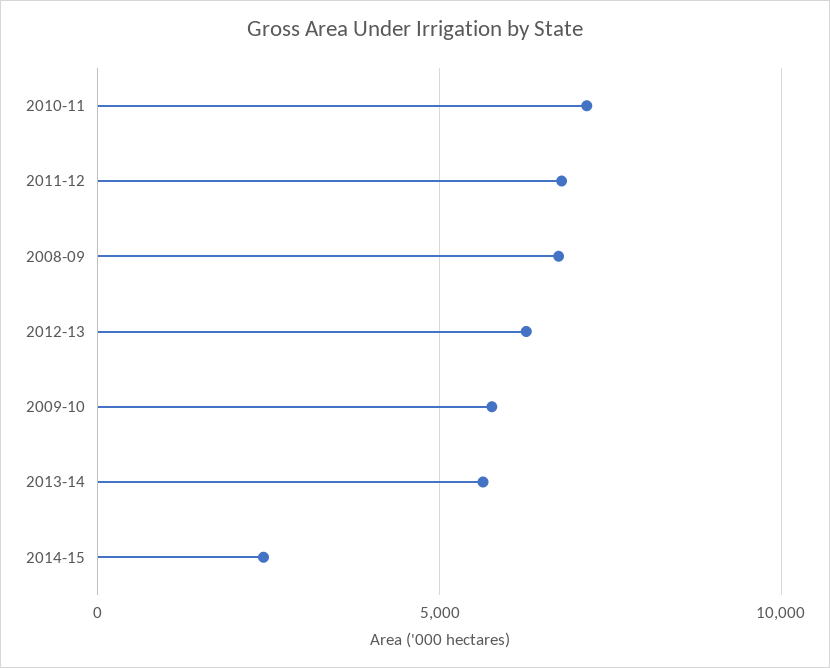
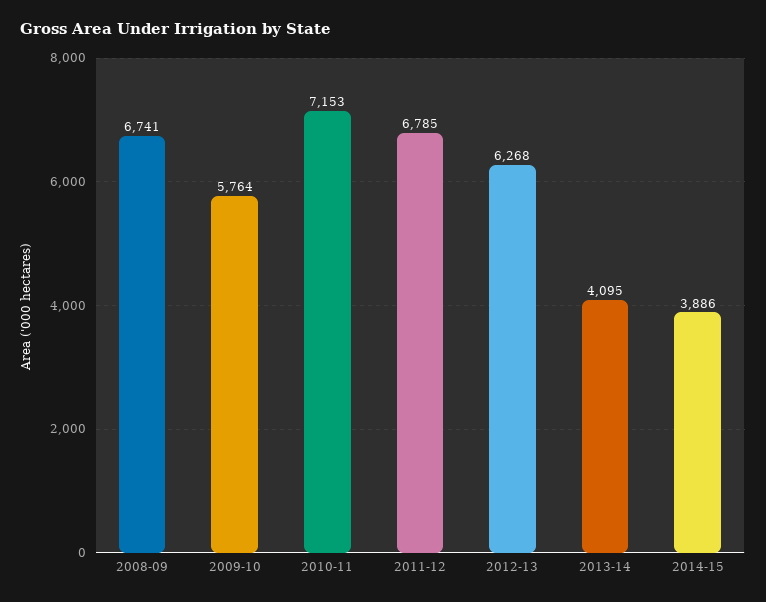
  {
    "2010-11": 7153,
    "2011-12": 6785,
    "2008-09": 6741,
    "2012-13": 6268,
    "2009-10": 5764,
-   "2013-14": 5500,
+   "2013-14": 4095,
-   "2014-15": 2500
+   "2014-15": 3886
  }

